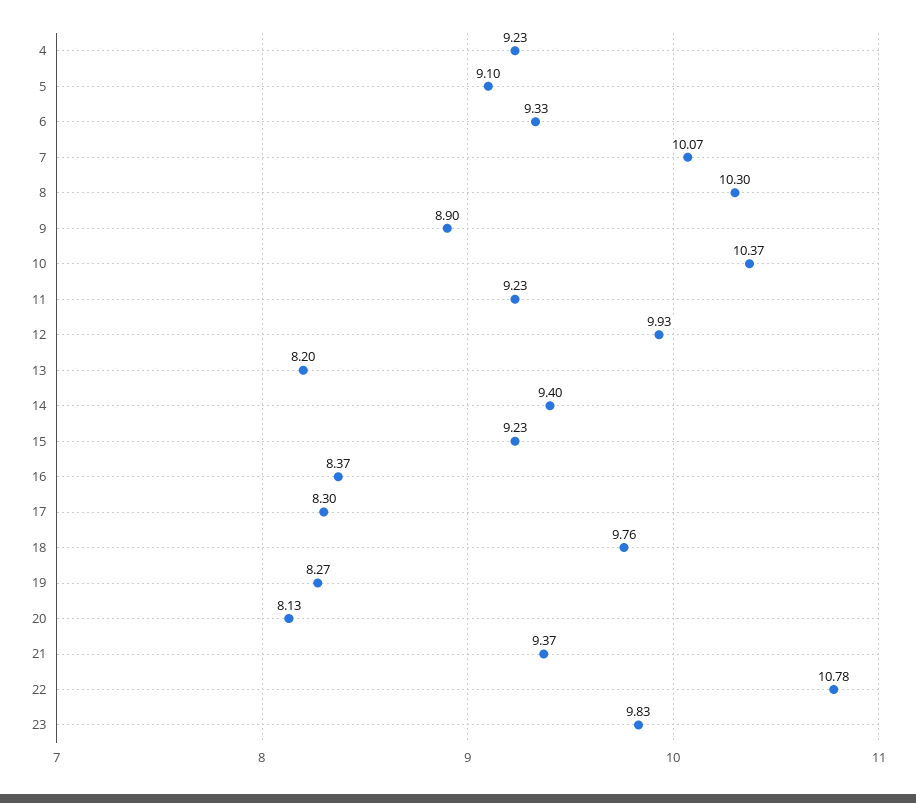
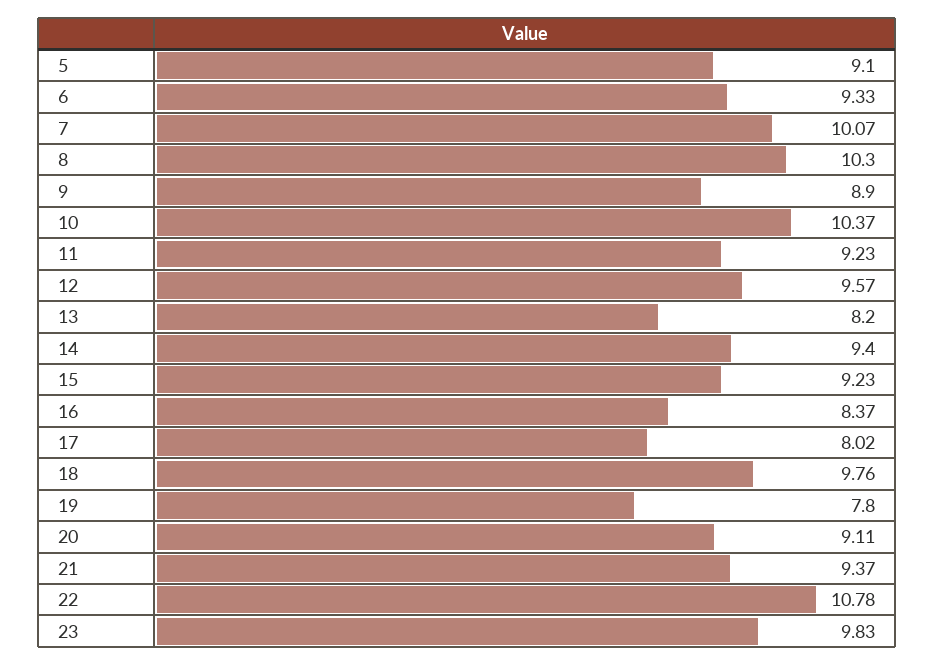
  {
-   "4": 9.23,
    "5": 9.1,
    "6": 9.33,
    "7": 10.07,
    "8": 10.3,
    "9": 8.9,
    "10": 10.37,
    "11": 9.23,
-   "12": 9.93,
+   "12": 9.57,
    "13": 8.2,
    "14": 9.4,
    "15": 9.23,
    "16": 8.37,
-   "17": 8.3,
+   "17": 8.02,
    "18": 9.76,
-   "19": 8.27,
+   "19": 7.8,
-   "20": 8.13,
+   "20": 9.11,
    "21": 9.37,
    "22": 10.78,
    "23": 9.83
  }

